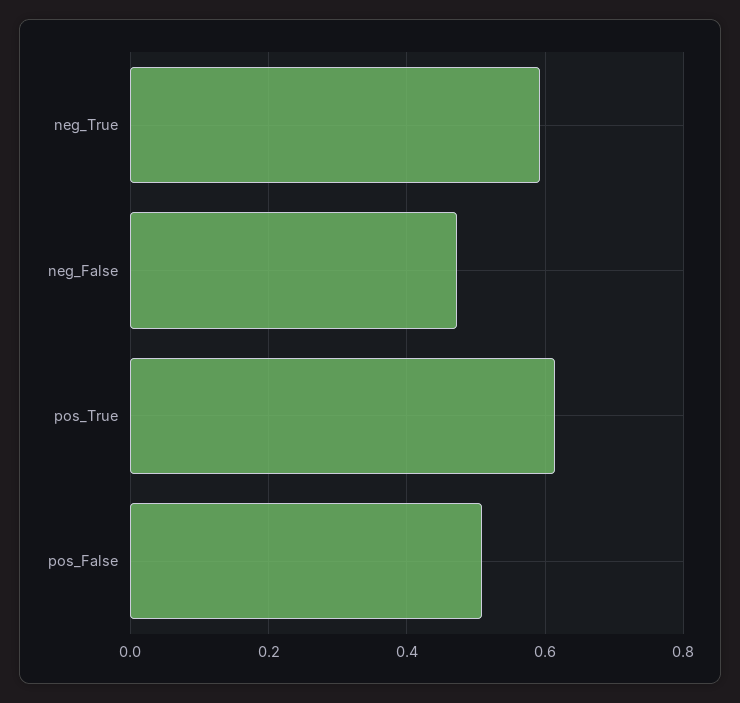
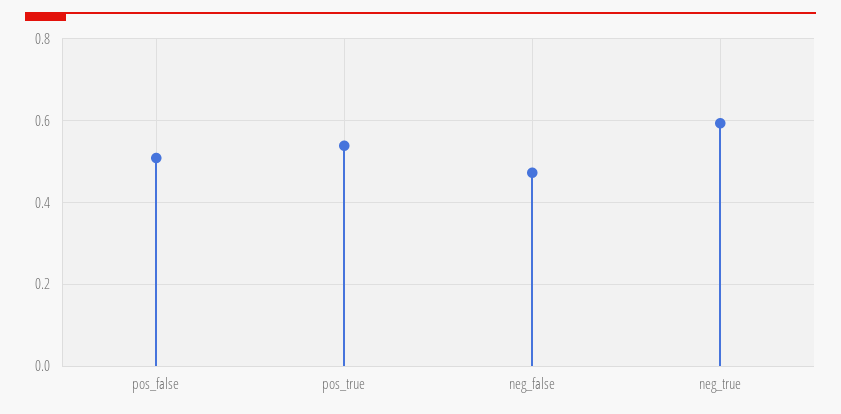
  {
    "neg_True": 0.6,
    "neg_False": 0.48,
-   "pos_True": 0.62,
+   "pos_True": 0.54,
    "pos_False": 0.5
  }

